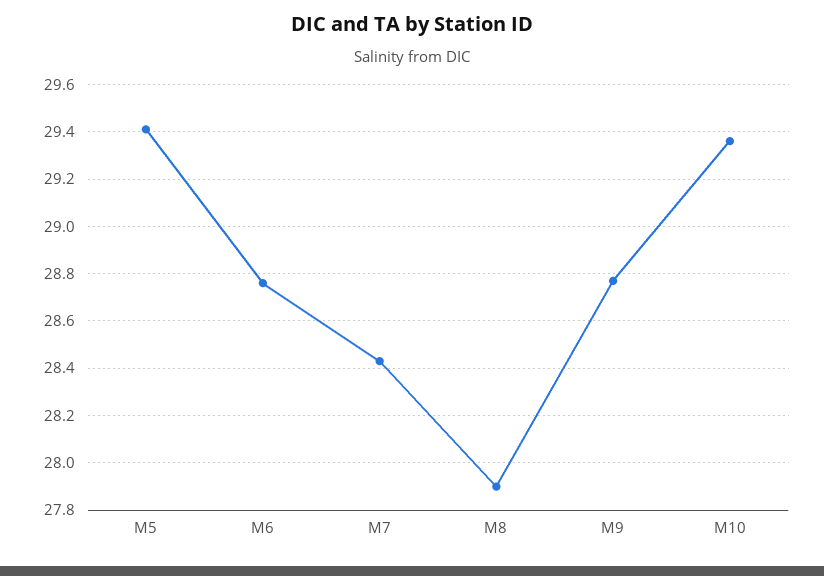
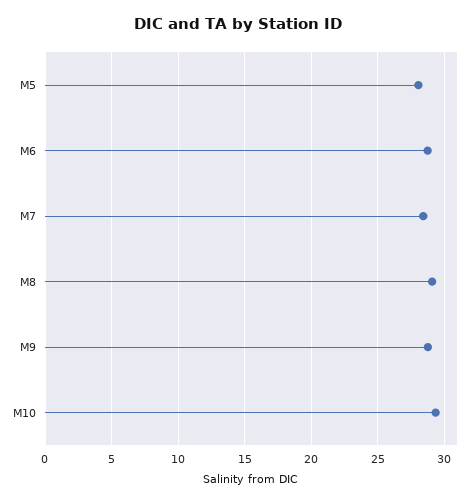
  {
-   "M5": 29.4,
+   "M5": 28,
    "M6": 28.75,
    "M7": 28.45,
-   "M8": 27.9,
+   "M8": 29,
    "M9": 28.75,
    "M10": 29.35
  }

